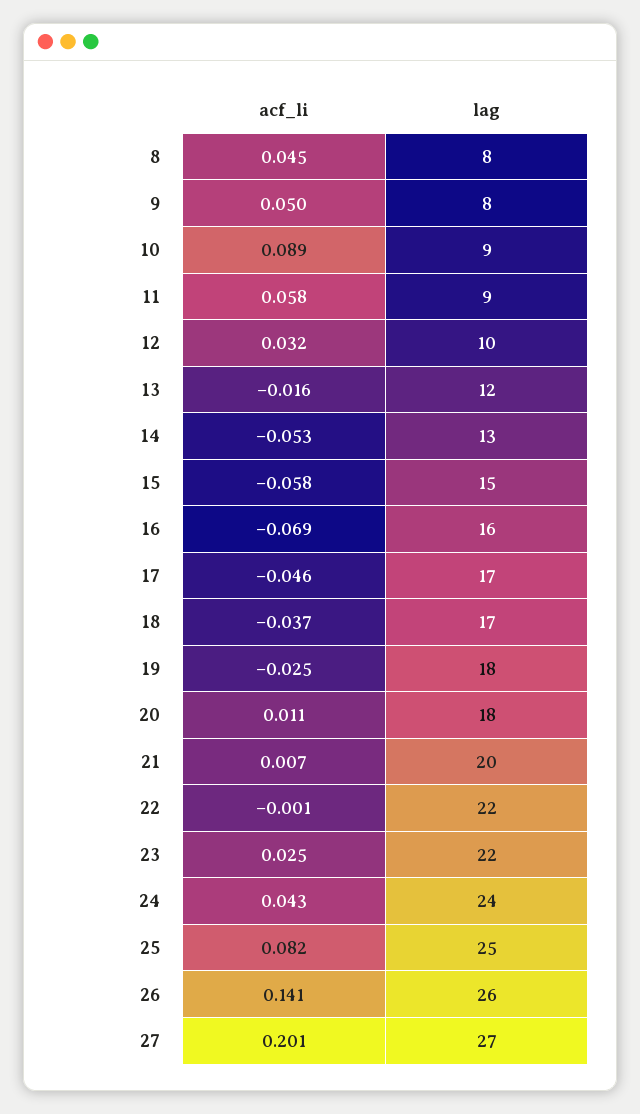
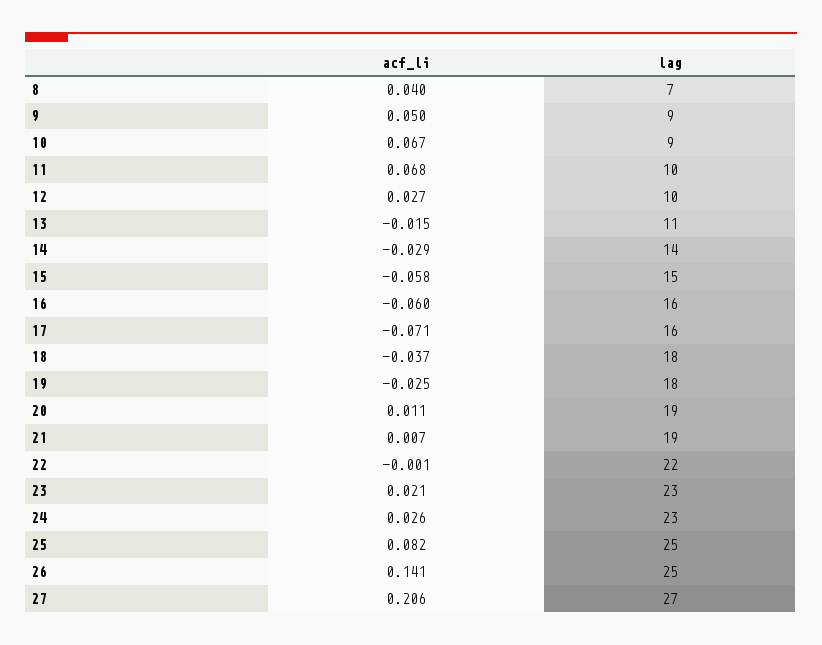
  {
    "acf_li": {
-     "8": 0.045,
+     "8": 0.04,
      "9": 0.05,
-     "10": 0.089,
+     "10": 0.067,
-     "11": 0.058,
+     "11": 0.068,
-     "12": 0.032,
+     "12": 0.027,
-     "13": -0.016,
+     "13": -0.015,
-     "14": -0.053,
+     "14": -0.029,
      "15": -0.058,
-     "16": -0.069,
+     "16": -0.06,
-     "17": -0.046,
+     "17": -0.071,
      "18": -0.037,
      "19": -0.025,
      "20": 0.011,
      "21": 0.007,
      "22": -0.001,
-     "23": 0.025,
+     "23": 0.021,
-     "24": 0.043,
+     "24": 0.026,
      "25": 0.082,
      "26": 0.141,
-     "27": 0.201
+     "27": 0.206
    },
    "lag": {
-     "8": 8,
+     "8": 7,
-     "9": 8,
+     "9": 9,
      "10": 9,
-     "11": 9,
+     "11": 10,
      "12": 10,
-     "13": 12,
+     "13": 11,
-     "14": 13,
+     "14": 14,
      "15": 15,
      "16": 16,
-     "17": 17,
+     "17": 16,
-     "18": 17,
+     "18": 18,
      "19": 18,
-     "20": 18,
+     "20": 19,
-     "21": 20,
+     "21": 19,
      "22": 22,
-     "23": 22,
+     "23": 23,
-     "24": 24,
+     "24": 23,
      "25": 25,
-     "26": 26,
+     "26": 25,
      "27": 27
    }
  }

